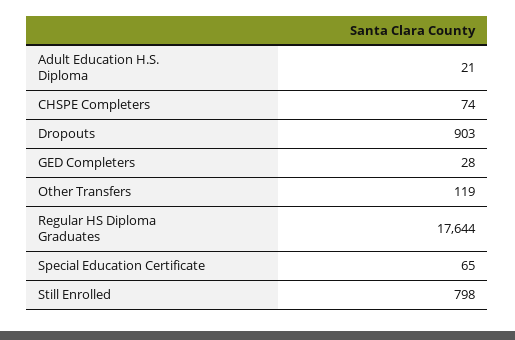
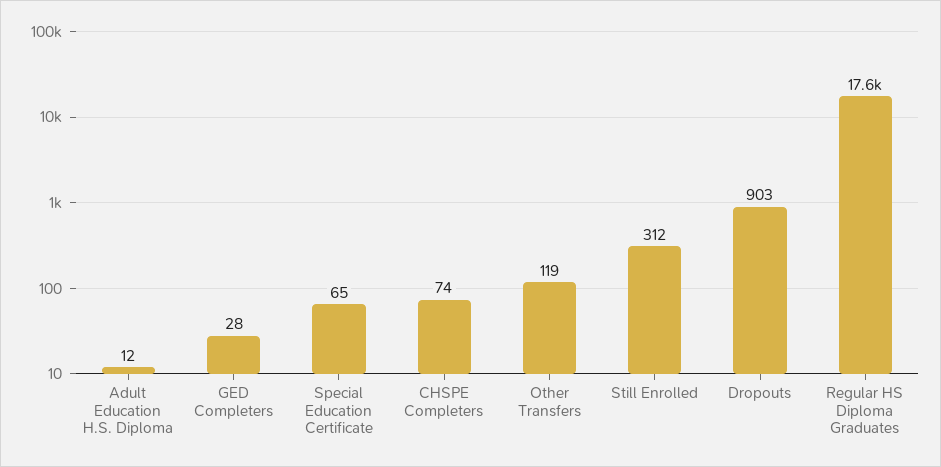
  {
-   "Adult Education H.S. Diploma": 21,
+   "Adult Education H.S. Diploma": 12,
    "CHSPE Completers": 74,
    "Dropouts": 903,
    "GED Completers": 28,
    "Other Transfers": 119,
    "Regular HS Diploma Graduates": 17644,
    "Special Education Certificate": 65,
-   "Still Enrolled": 798
+   "Still Enrolled": 312
  }

